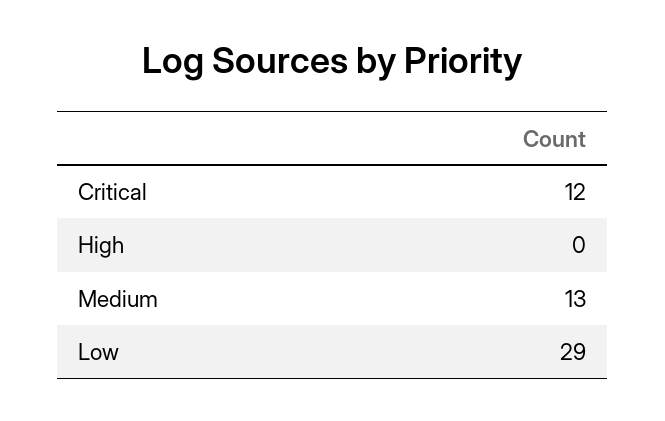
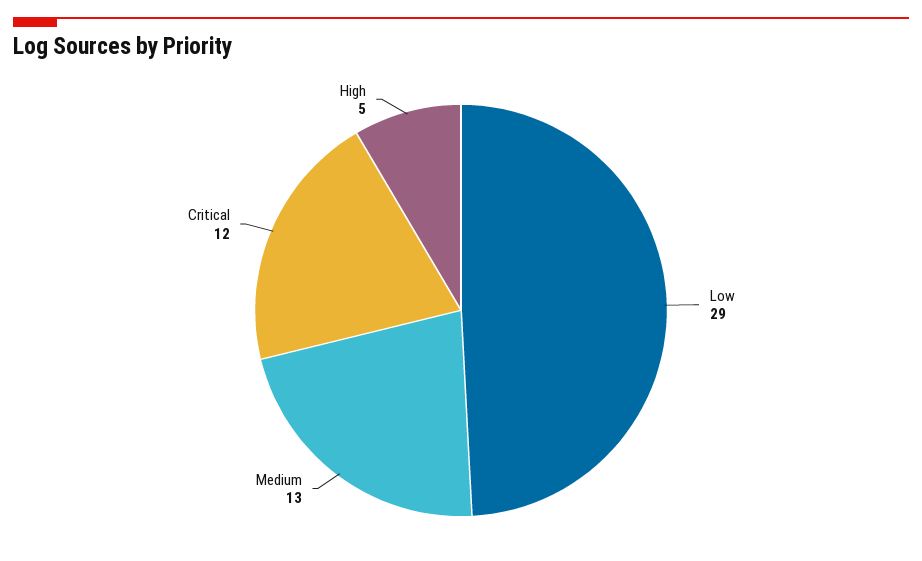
  {
    "Critical": 12,
-   "High": 0,
+   "High": 5,
    "Medium": 13,
    "Low": 29
  }

